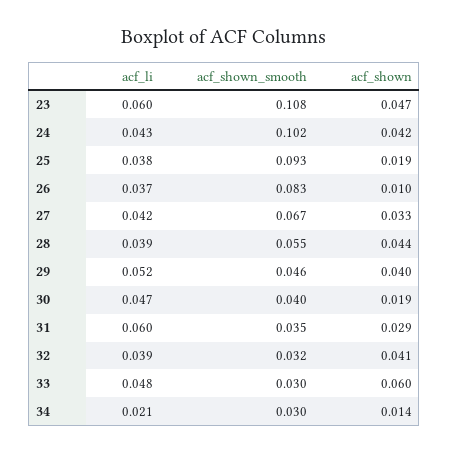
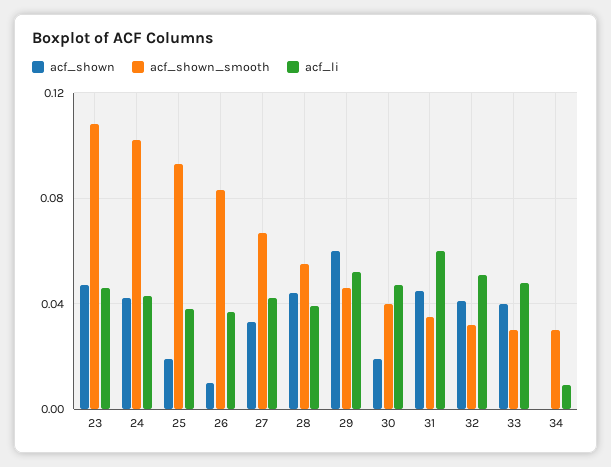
  {
    "acf_li": {
-     "23": 0.06,
+     "23": 0.045,
      "24": 0.043,
      "25": 0.038,
      "26": 0.037,
      "27": 0.042,
      "28": 0.039,
      "29": 0.052,
      "30": 0.047,
      "31": 0.06,
-     "32": 0.039,
+     "32": 0.05,
      "33": 0.048,
-     "34": 0.021
+     "34": 0.01
    },
    "acf_shown_smooth": {
      "23": 0.108,
      "24": 0.102,
      "25": 0.093,
      "26": 0.083,
      "27": 0.067,
      "28": 0.055,
      "29": 0.046,
      "30": 0.04,
      "31": 0.035,
      "32": 0.032,
      "33": 0.03,
      "34": 0.03
    },
    "acf_shown": {
      "23": 0.047,
      "24": 0.042,
      "25": 0.019,
      "26": 0.01,
      "27": 0.033,
      "28": 0.044,
-     "29": 0.04,
+     "29": 0.06,
      "30": 0.019,
-     "31": 0.029,
+     "31": 0.045,
      "32": 0.041,
-     "33": 0.06,
+     "33": 0.04,
-     "34": 0.014
+     "34": 0
    }
  }

